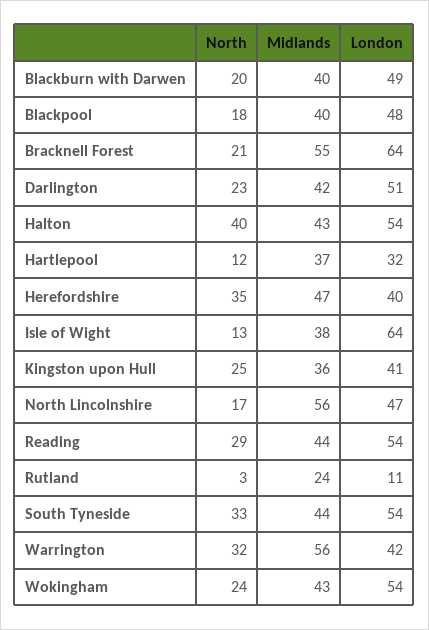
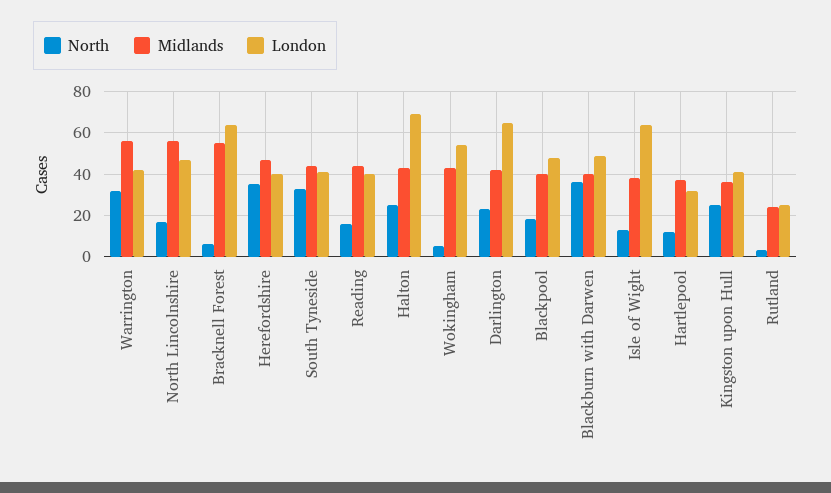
  {
    "North": {
-     "Blackburn with Darwen": 20,
+     "Blackburn with Darwen": 35,
      "Blackpool": 18,
-     "Bracknell Forest": 21,
+     "Bracknell Forest": 5,
      "Darlington": 23,
-     "Halton": 40,
+     "Halton": 25,
      "Hartlepool": 12,
      "Herefordshire": 35,
      "Isle of Wight": 13,
      "Kingston upon Hull": 25,
      "North Lincolnshire": 17,
-     "Reading": 29,
+     "Reading": 15,
      "Rutland": 3,
      "South Tyneside": 33,
      "Warrington": 32,
-     "Wokingham": 24
+     "Wokingham": 5
    },
    "Midlands": {
      "Blackburn with Darwen": 40,
      "Blackpool": 40,
      "Bracknell Forest": 55,
      "Darlington": 42,
      "Halton": 43,
      "Hartlepool": 37,
      "Herefordshire": 47,
      "Isle of Wight": 38,
      "Kingston upon Hull": 36,
      "North Lincolnshire": 56,
      "Reading": 44,
      "Rutland": 24,
      "South Tyneside": 44,
      "Warrington": 56,
      "Wokingham": 43
    },
    "London": {
      "Blackburn with Darwen": 49,
      "Blackpool": 48,
      "Bracknell Forest": 64,
-     "Darlington": 51,
+     "Darlington": 65,
-     "Halton": 54,
+     "Halton": 70,
      "Hartlepool": 32,
      "Herefordshire": 40,
      "Isle of Wight": 64,
      "Kingston upon Hull": 41,
      "North Lincolnshire": 47,
-     "Reading": 54,
+     "Reading": 40,
-     "Rutland": 11,
+     "Rutland": 25,
-     "South Tyneside": 54,
+     "South Tyneside": 40,
      "Warrington": 42,
      "Wokingham": 54
    }
  }

